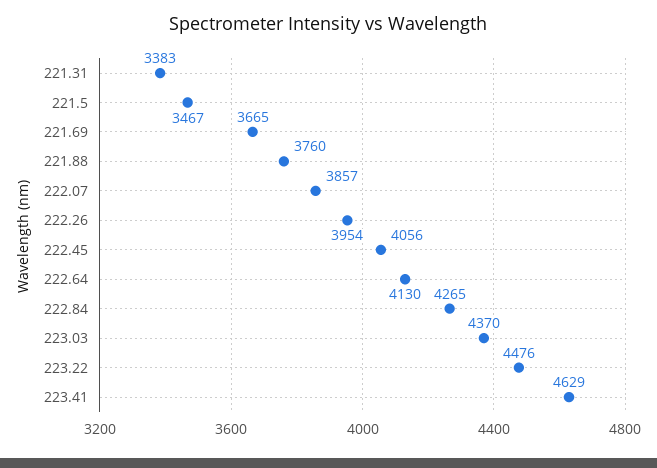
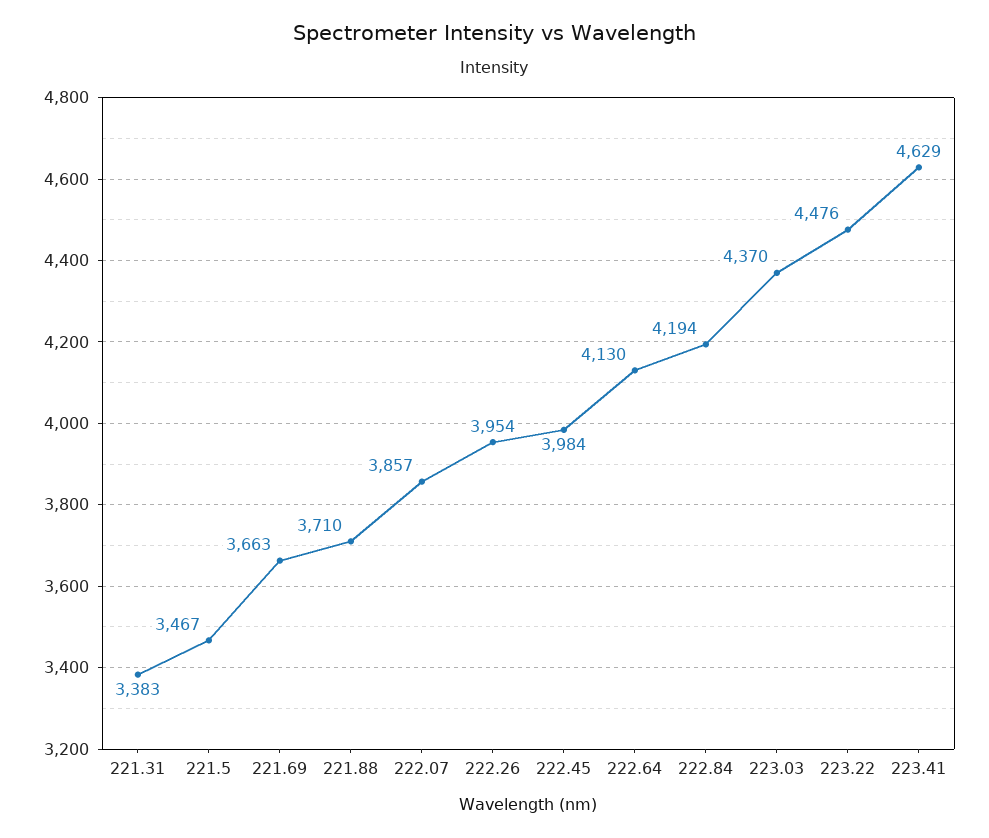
  {
    "221.31": 3383,
    "221.5": 3467,
-   "221.69": 3665,
+   "221.69": 3663,
-   "221.88": 3760,
+   "221.88": 3710,
    "222.07": 3857,
    "222.26": 3954,
-   "222.45": 4056,
+   "222.45": 3984,
    "222.64": 4130,
-   "222.84": 4265,
+   "222.84": 4194,
    "223.03": 4370,
    "223.22": 4476,
    "223.41": 4629
  }

